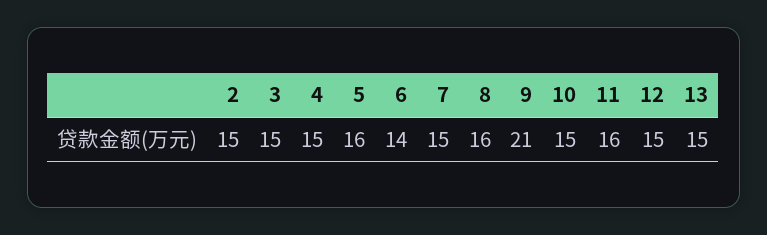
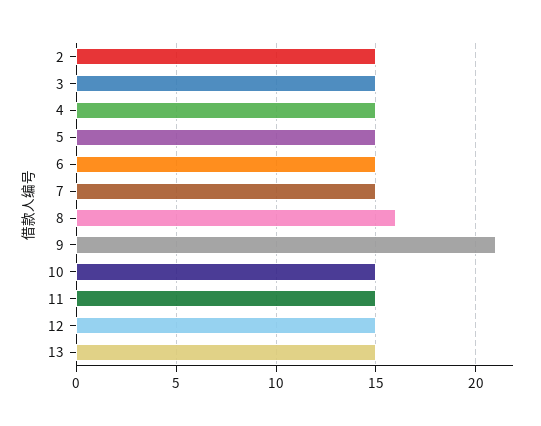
  {
    "2": 15,
    "3": 15,
    "4": 15,
-   "5": 16,
+   "5": 15,
-   "6": 14,
+   "6": 15,
    "7": 15,
    "8": 16,
    "9": 21,
    "10": 15,
-   "11": 16,
+   "11": 15,
    "12": 15,
    "13": 15
  }

